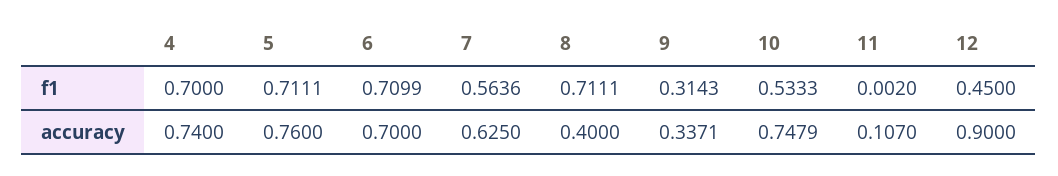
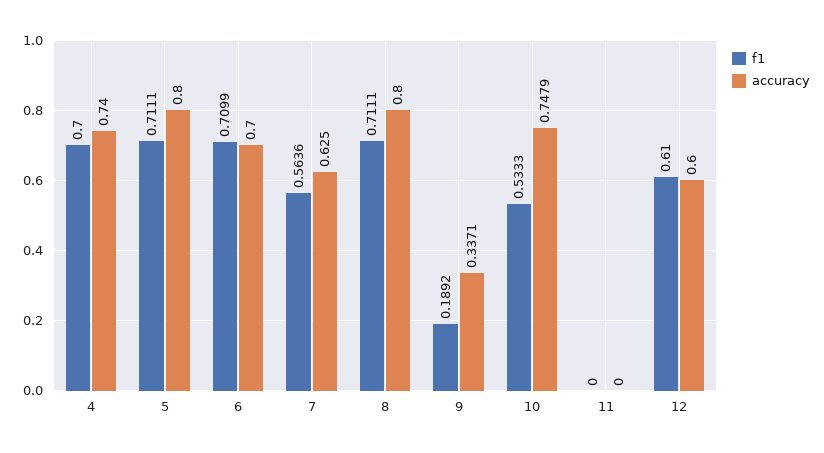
  {
    "f1": {
      "4": 0.7,
      "5": 0.7111,
      "6": 0.7099,
      "7": 0.5636,
      "8": 0.7111,
-     "9": 0.3143,
+     "9": 0.1892,
      "10": 0.5333,
-     "11": 0.002,
+     "11": 0,
-     "12": 0.45
+     "12": 0.61
    },
    "accuracy": {
      "4": 0.74,
-     "5": 0.76,
+     "5": 0.8,
      "6": 0.7,
      "7": 0.625,
-     "8": 0.4,
+     "8": 0.8,
      "9": 0.3371,
      "10": 0.7479,
-     "11": 0.107,
+     "11": 0,
-     "12": 0.9
+     "12": 0.6
    }
  }

